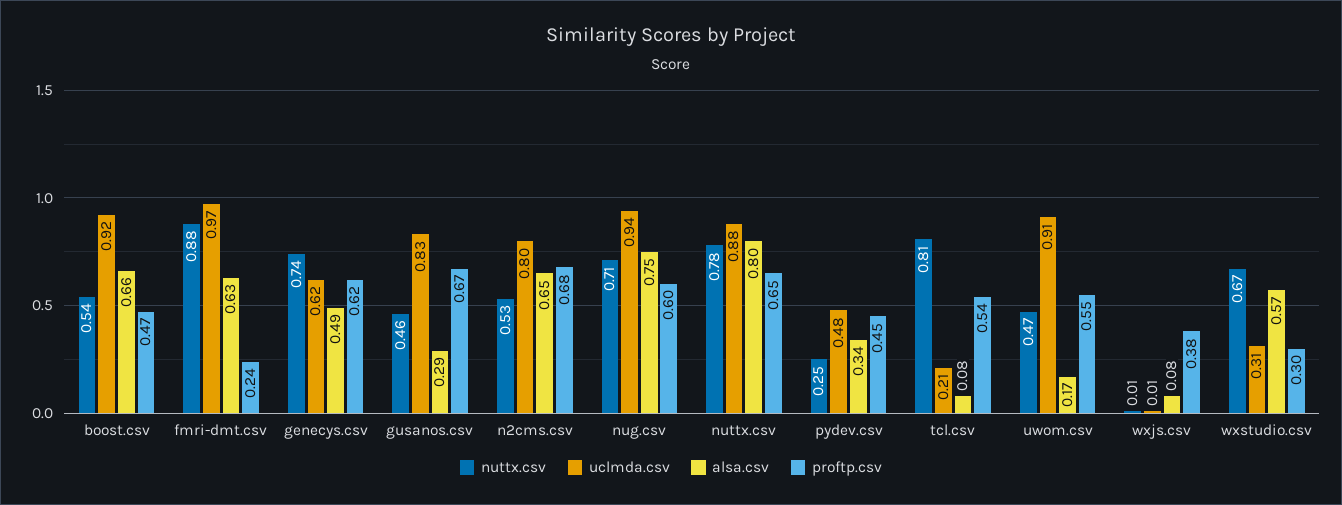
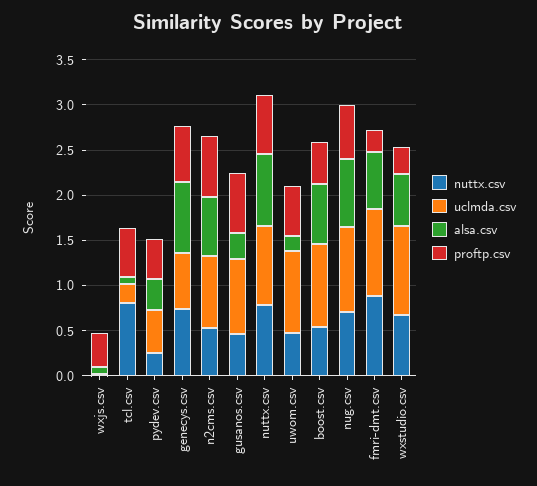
  {
    "nuttx.csv": {
      "boost.csv": 0.54,
      "fmri-dmt.csv": 0.88,
      "genecys.csv": 0.74,
      "gusanos.csv": 0.46,
      "n2cms.csv": 0.53,
      "nug.csv": 0.71,
      "nuttx.csv": 0.78,
      "pydev.csv": 0.25,
      "tcl.csv": 0.81,
      "uwom.csv": 0.47,
      "wxjs.csv": 0.01,
      "wxstudio.csv": 0.67
    },
    "uclmda.csv": {
      "boost.csv": 0.92,
      "fmri-dmt.csv": 0.97,
      "genecys.csv": 0.62,
      "gusanos.csv": 0.83,
      "n2cms.csv": 0.8,
      "nug.csv": 0.94,
      "nuttx.csv": 0.88,
      "pydev.csv": 0.48,
      "tcl.csv": 0.21,
      "uwom.csv": 0.91,
      "wxjs.csv": 0.01,
-     "wxstudio.csv": 0.31
+     "wxstudio.csv": 1
    },
    "alsa.csv": {
      "boost.csv": 0.66,
      "fmri-dmt.csv": 0.63,
-     "genecys.csv": 0.49,
+     "genecys.csv": 0.8,
      "gusanos.csv": 0.29,
      "n2cms.csv": 0.65,
      "nug.csv": 0.75,
      "nuttx.csv": 0.8,
      "pydev.csv": 0.34,
      "tcl.csv": 0.08,
      "uwom.csv": 0.17,
      "wxjs.csv": 0.08,
      "wxstudio.csv": 0.57
    },
    "proftp.csv": {
      "boost.csv": 0.47,
      "fmri-dmt.csv": 0.24,
      "genecys.csv": 0.62,
      "gusanos.csv": 0.67,
      "n2cms.csv": 0.68,
      "nug.csv": 0.6,
      "nuttx.csv": 0.65,
      "pydev.csv": 0.45,
      "tcl.csv": 0.54,
      "uwom.csv": 0.55,
      "wxjs.csv": 0.38,
      "wxstudio.csv": 0.3
    }
  }

